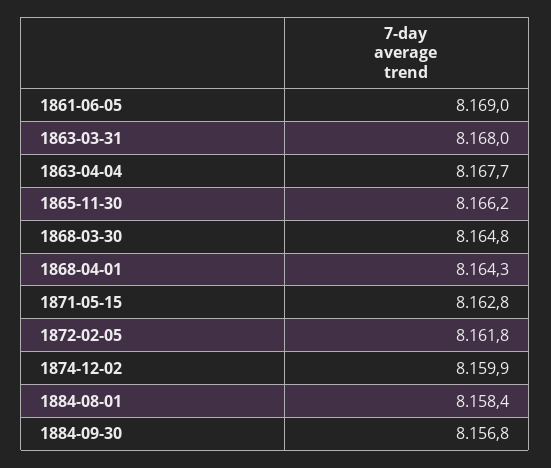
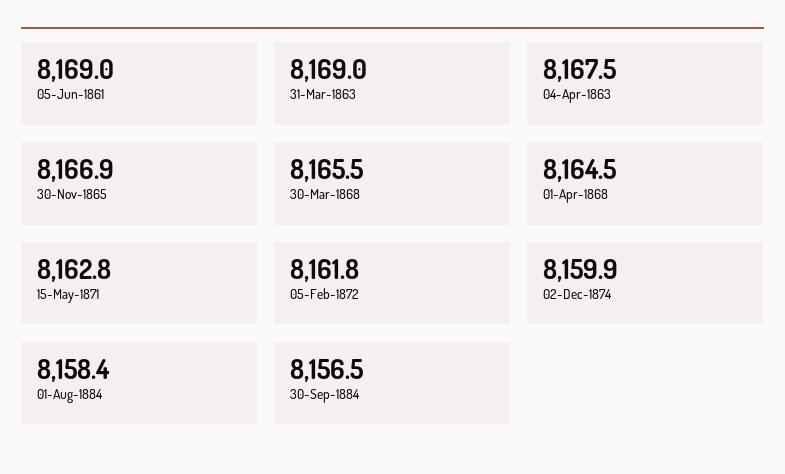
  {
    "1861-06-05": 8169,
-   "1863-03-31": 8168,
+   "1863-03-31": 8169,
-   "1863-04-04": 8167.7,
+   "1863-04-04": 8167.5,
-   "1865-11-30": 8166.2,
+   "1865-11-30": 8166.9,
-   "1868-03-30": 8164.8,
+   "1868-03-30": 8165.5,
-   "1868-04-01": 8164.3,
+   "1868-04-01": 8164.5,
    "1871-05-15": 8162.8,
    "1872-02-05": 8161.8,
    "1874-12-02": 8159.9,
    "1884-08-01": 8158.4,
-   "1884-09-30": 8156.8
+   "1884-09-30": 8156.5
  }

